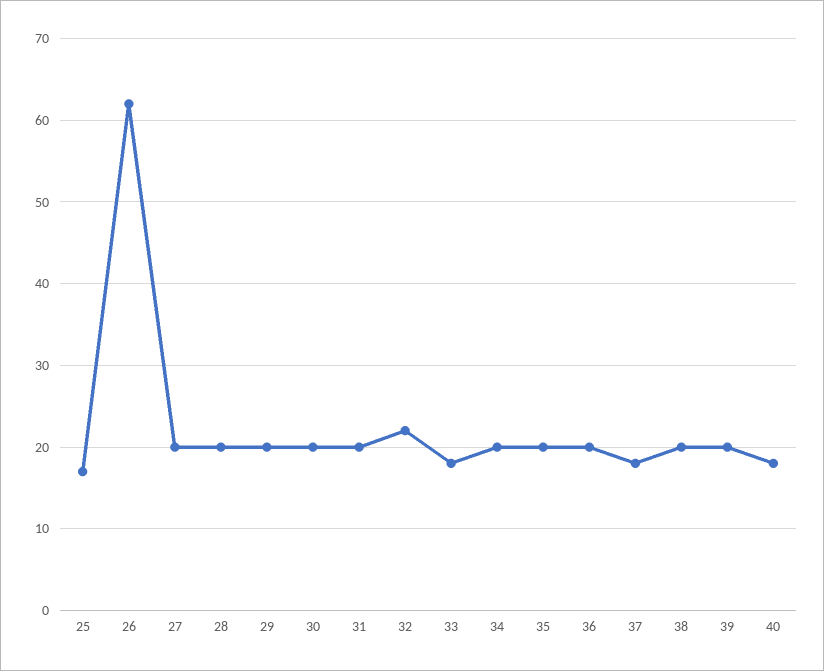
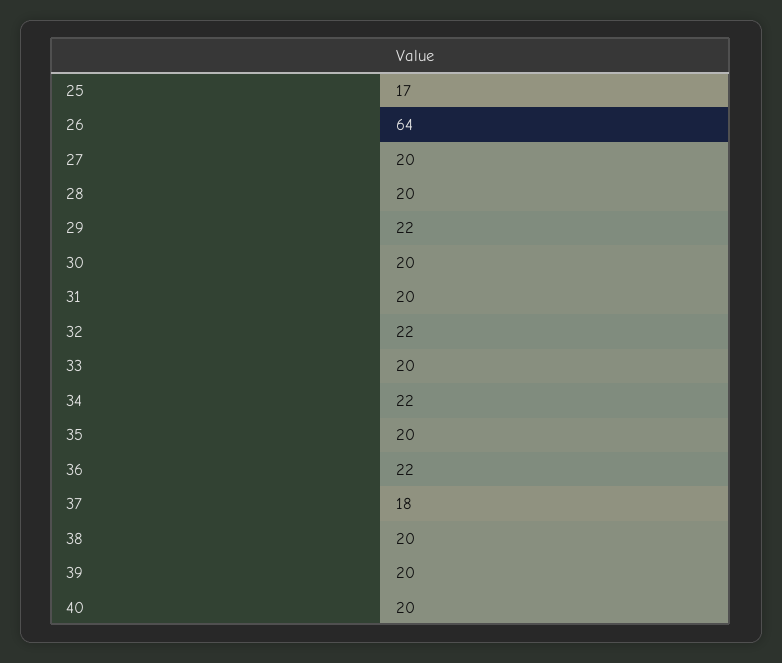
  {
    "25": 17,
-   "26": 62,
+   "26": 64,
    "27": 20,
    "28": 20,
-   "29": 20,
+   "29": 22,
    "30": 20,
    "31": 20,
    "32": 22,
-   "33": 18,
+   "33": 20,
-   "34": 20,
+   "34": 22,
    "35": 20,
-   "36": 20,
+   "36": 22,
    "37": 18,
    "38": 20,
    "39": 20,
-   "40": 18
+   "40": 20
  }

